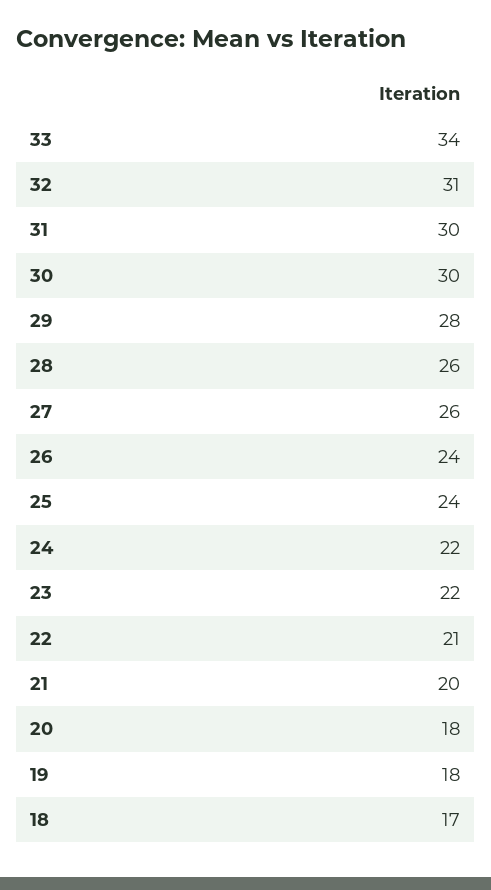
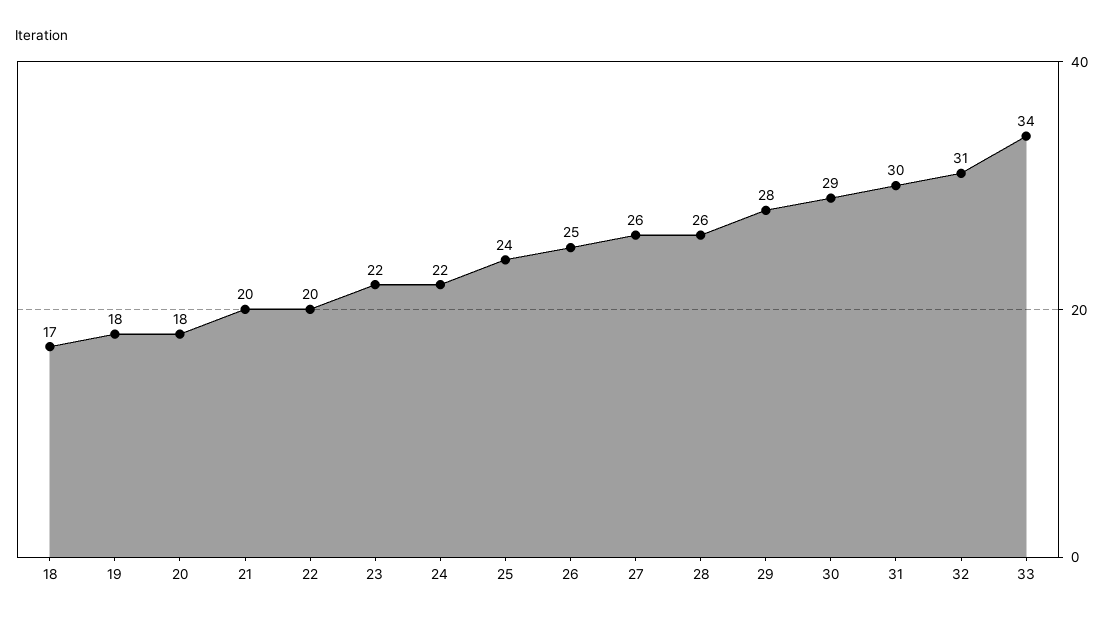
  {
    "33": 34,
    "32": 31,
    "31": 30,
-   "30": 30,
+   "30": 29,
    "29": 28,
    "28": 26,
    "27": 26,
-   "26": 24,
+   "26": 25,
    "25": 24,
    "24": 22,
    "23": 22,
-   "22": 21,
+   "22": 20,
    "21": 20,
    "20": 18,
    "19": 18,
    "18": 17
  }

